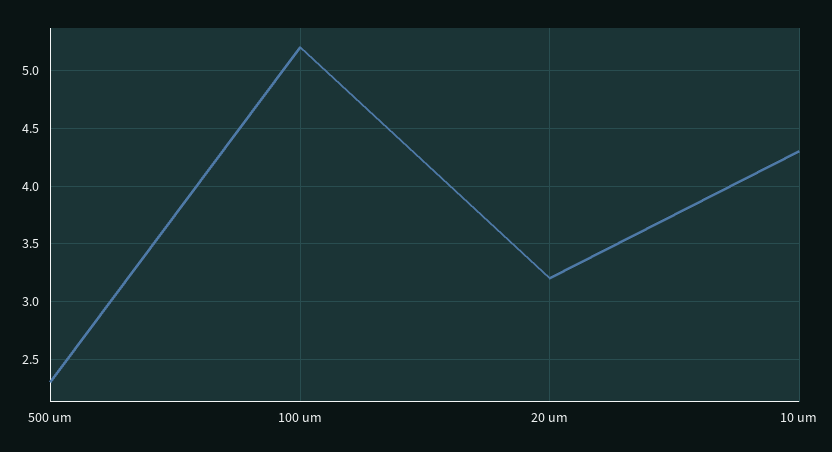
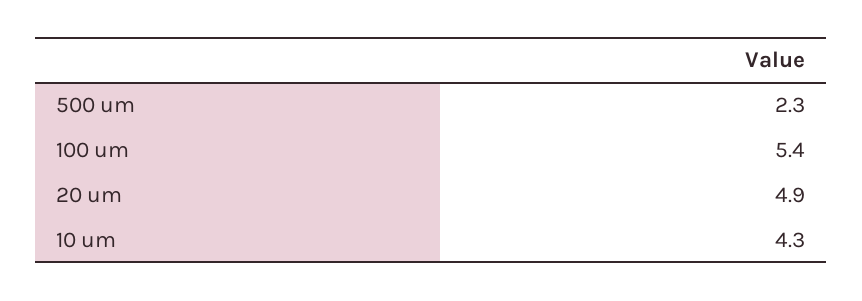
  {
    "500 um": 2.3,
-   "100 um": 5.2,
+   "100 um": 5.4,
-   "20 um": 3.2,
+   "20 um": 4.9,
    "10 um": 4.3
  }

